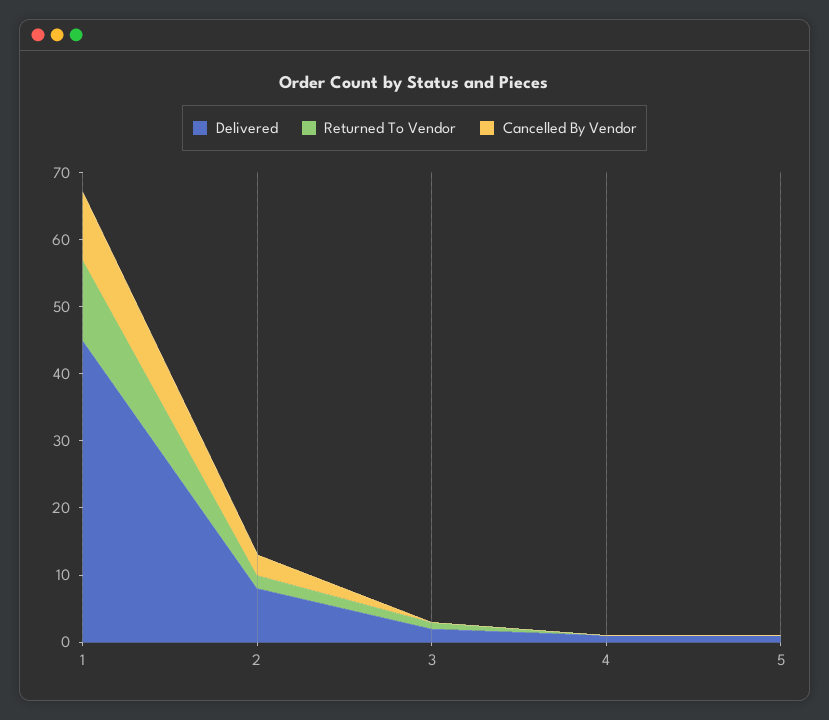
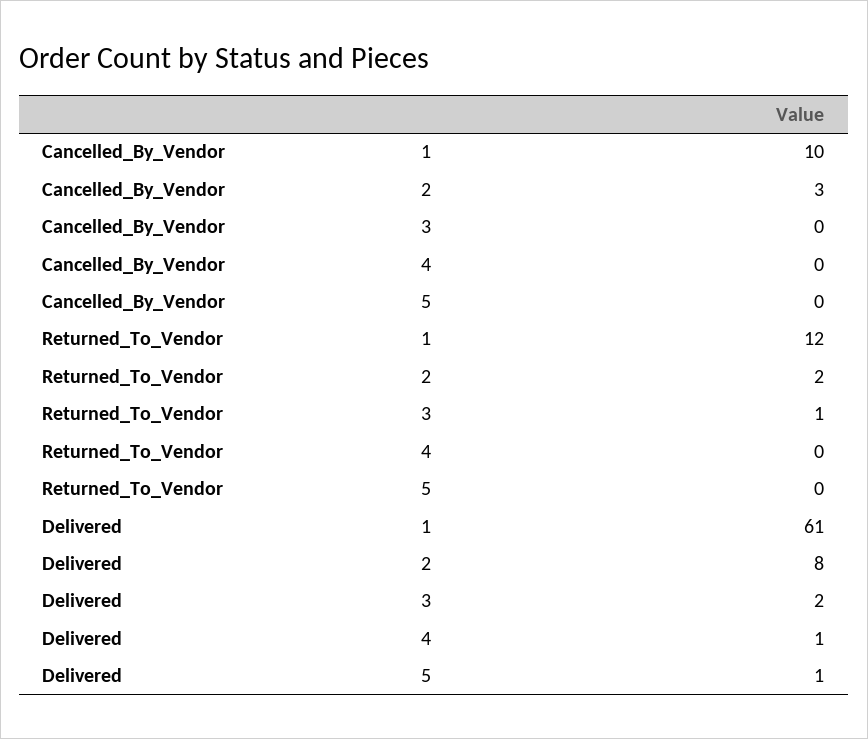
  {
    "Delivered": {
-     "1": 45,
+     "1": 61,
      "2": 8,
      "3": 2,
      "4": 1,
      "5": 1
    },
    "Returned To Vendor": {
      "1": 12,
      "2": 2,
      "3": 1,
      "4": 0,
      "5": 0
    },
    "Cancelled By Vendor": {
      "1": 10,
      "2": 3,
      "3": 0,
      "4": 0,
      "5": 0
    }
  }

